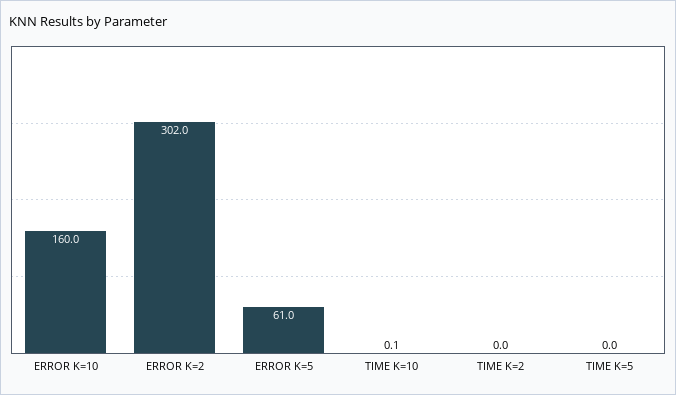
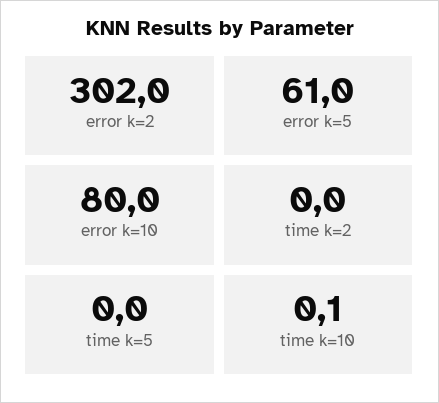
  {
-   "ERROR K=10": 160,
+   "ERROR K=10": 80,
    "ERROR K=2": 302,
    "ERROR K=5": 61,
    "TIME K=10": 0.1,
    "TIME K=2": 0,
    "TIME K=5": 0
  }

